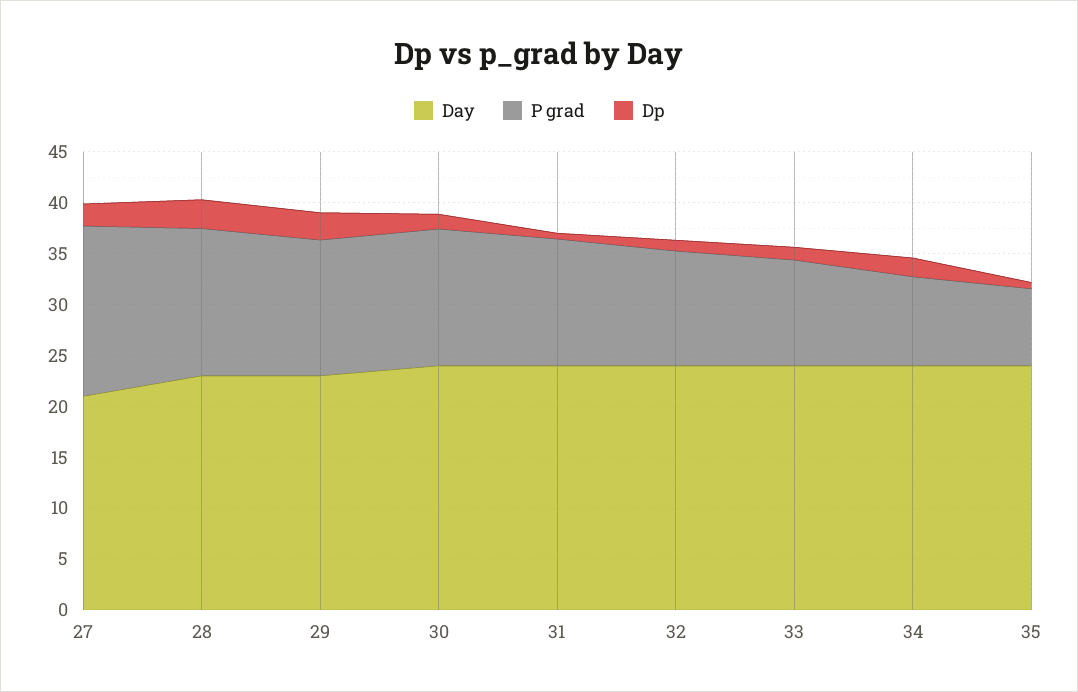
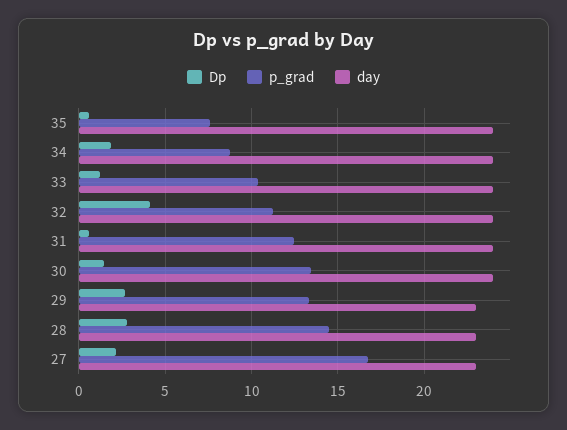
  {
    "Day": {
-     "27": 21,
+     "27": 23,
      "28": 23,
      "29": 23,
      "30": 24,
      "31": 24,
      "32": 24,
      "33": 24,
      "34": 24,
      "35": 24
    },
    "P grad": {
      "27": 16.5,
      "28": 14.5,
      "29": 13.5,
      "30": 13.5,
      "31": 12.5,
      "32": 11.5,
      "33": 10.5,
      "34": 8.5,
      "35": 7.5
    },
    "Dp": {
      "27": 2,
      "28": 3,
      "29": 2.5,
      "30": 1.5,
      "31": 0.5,
-     "32": 1,
+     "32": 4,
      "33": 1,
      "34": 2,
      "35": 0.5
    }
  }

